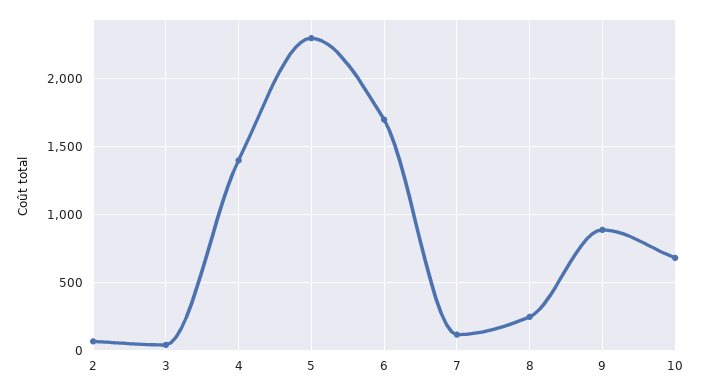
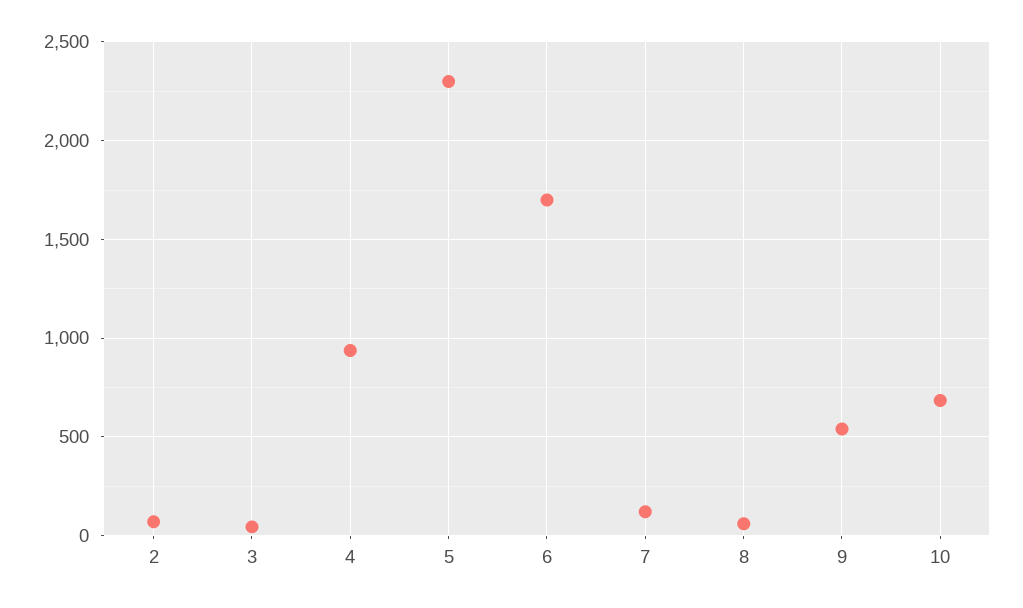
  {
    "2": 50,
    "3": 50,
-   "4": 1400,
+   "4": 950,
    "5": 2300,
    "6": 1700,
    "7": 100,
-   "8": 250,
+   "8": 50,
-   "9": 900,
+   "9": 550,
    "10": 700
  }

